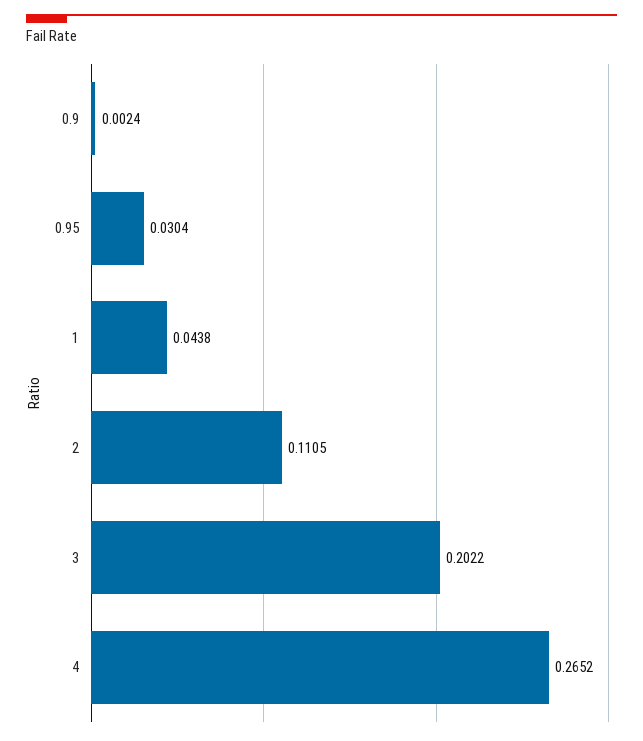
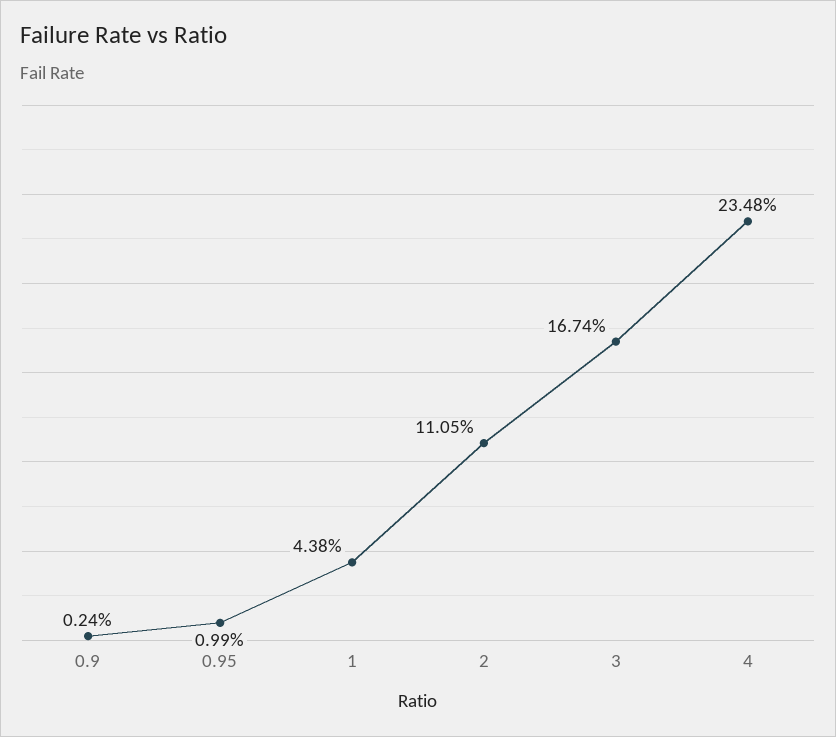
  {
    "0.9": 0.0024,
-   "0.95": 0.0304,
+   "0.95": 0.0099,
    "1": 0.0438,
    "2": 0.1105,
-   "3": 0.2022,
+   "3": 0.1674,
-   "4": 0.2652
+   "4": 0.2348
  }

